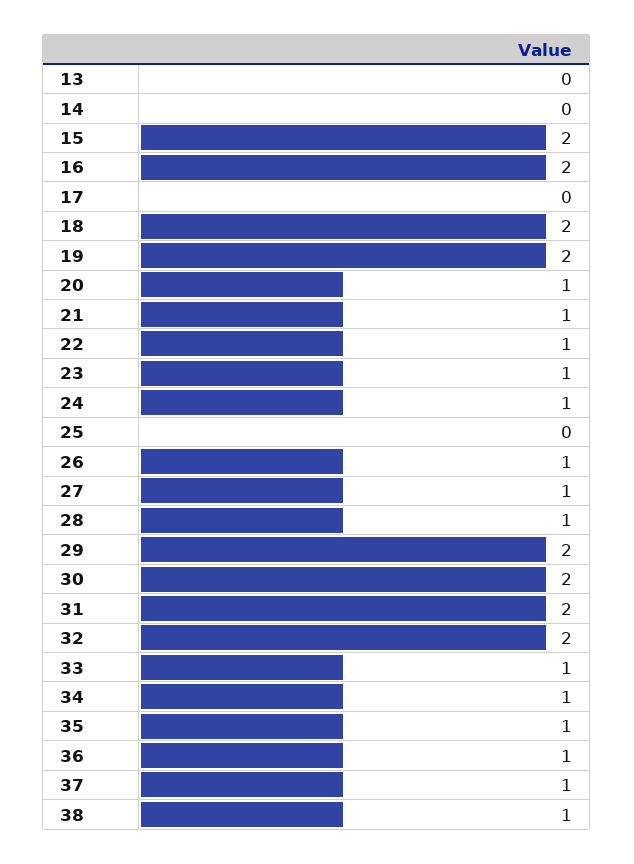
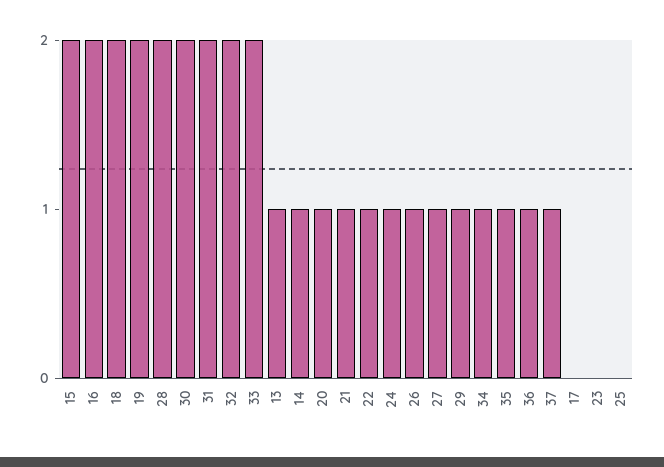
  {
-   "13": 0,
+   "13": 1,
-   "14": 0,
+   "14": 1,
    "15": 2,
    "16": 2,
    "17": 0,
    "18": 2,
    "19": 2,
    "20": 1,
    "21": 1,
    "22": 1,
-   "23": 1,
+   "23": 0,
    "24": 1,
    "25": 0,
    "26": 1,
    "27": 1,
-   "28": 1,
+   "28": 2,
-   "29": 2,
+   "29": 1,
    "30": 2,
    "31": 2,
    "32": 2,
-   "33": 1,
+   "33": 2,
    "34": 1,
    "35": 1,
    "36": 1,
-   "37": 1,
+   "37": 1
-   "38": 1
  }

